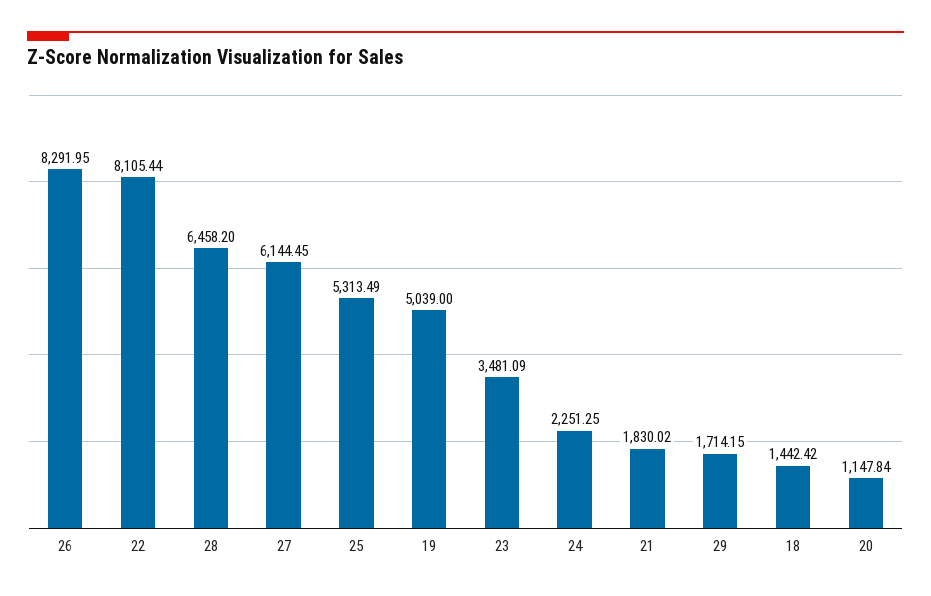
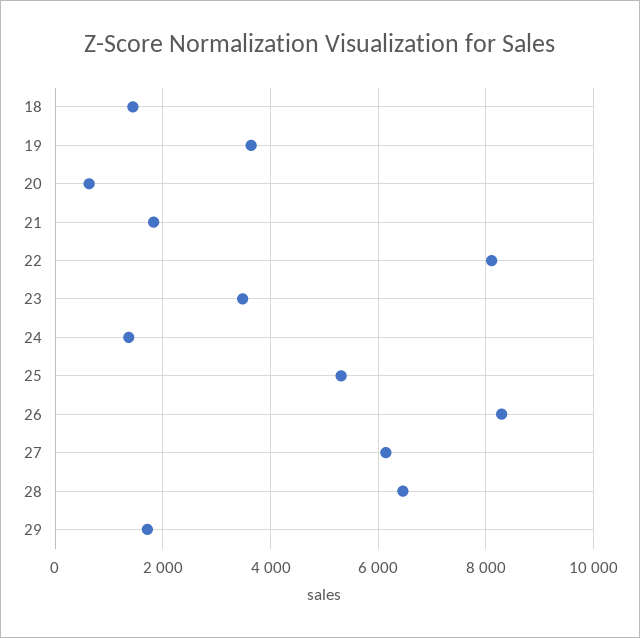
  {
    "26": 8291.95,
    "22": 8105.44,
    "28": 6458.2,
    "27": 6144.45,
    "25": 5313.49,
-   "19": 5039,
+   "19": 3600,
    "23": 3481.09,
-   "24": 2251.25,
+   "24": 1400,
    "21": 1830.02,
    "29": 1714.15,
    "18": 1442.42,
-   "20": 1147.84
+   "20": 600
  }

